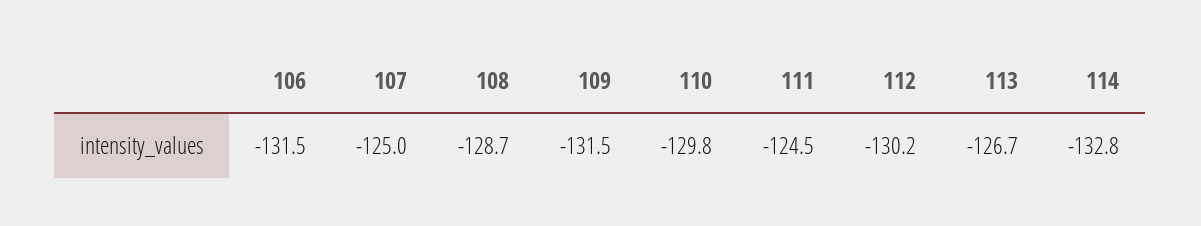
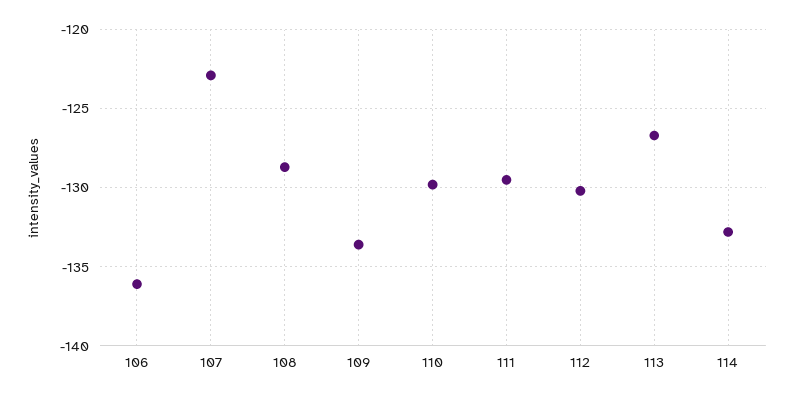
  {
-   "106": -131.5,
+   "106": -136,
-   "107": -125,
+   "107": -123,
    "108": -128.7,
-   "109": -131.5,
+   "109": -133.5,
    "110": -129.8,
-   "111": -124.5,
+   "111": -129.5,
    "112": -130.2,
    "113": -126.7,
    "114": -132.8
  }

